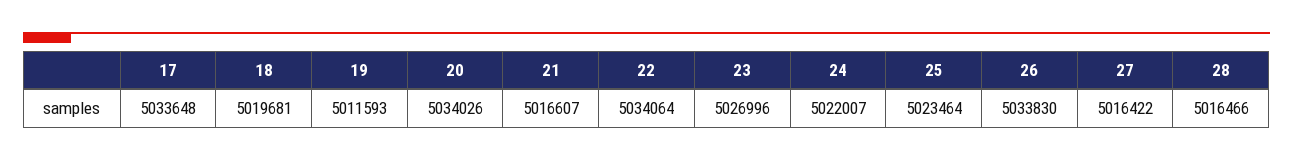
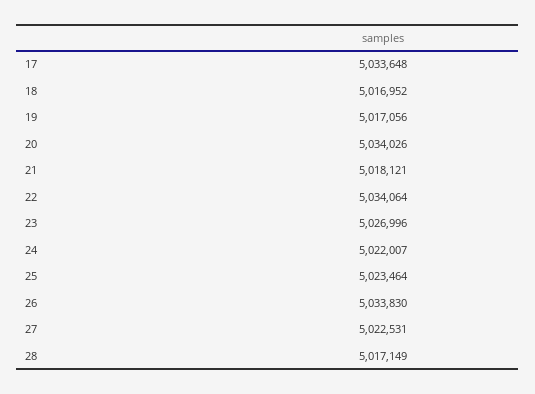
  {
    "17": 5033648,
-   "18": 5019681,
+   "18": 5016952,
-   "19": 5011593,
+   "19": 5017056,
    "20": 5034026,
-   "21": 5016607,
+   "21": 5018121,
    "22": 5034064,
    "23": 5026996,
    "24": 5022007,
    "25": 5023464,
    "26": 5033830,
-   "27": 5016422,
+   "27": 5022531,
-   "28": 5016466
+   "28": 5017149
  }

